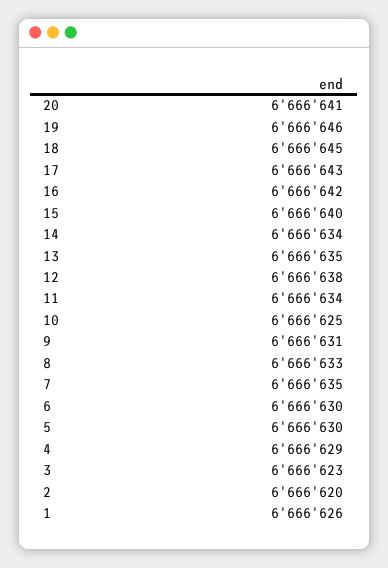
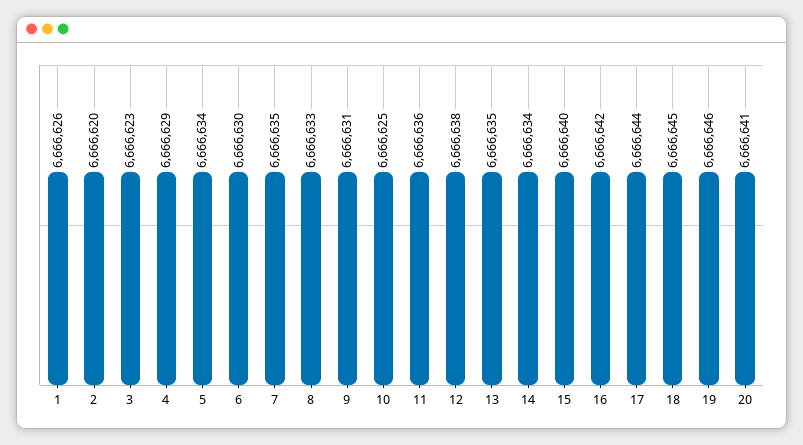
  {
    "20": 6666641,
    "19": 6666646,
    "18": 6666645,
-   "17": 6666643,
+   "17": 6666644,
    "16": 6666642,
    "15": 6666640,
    "14": 6666634,
    "13": 6666635,
    "12": 6666638,
-   "11": 6666634,
+   "11": 6666636,
    "10": 6666625,
    "9": 6666631,
    "8": 6666633,
    "7": 6666635,
    "6": 6666630,
-   "5": 6666630,
+   "5": 6666634,
    "4": 6666629,
    "3": 6666623,
    "2": 6666620,
    "1": 6666626
  }

